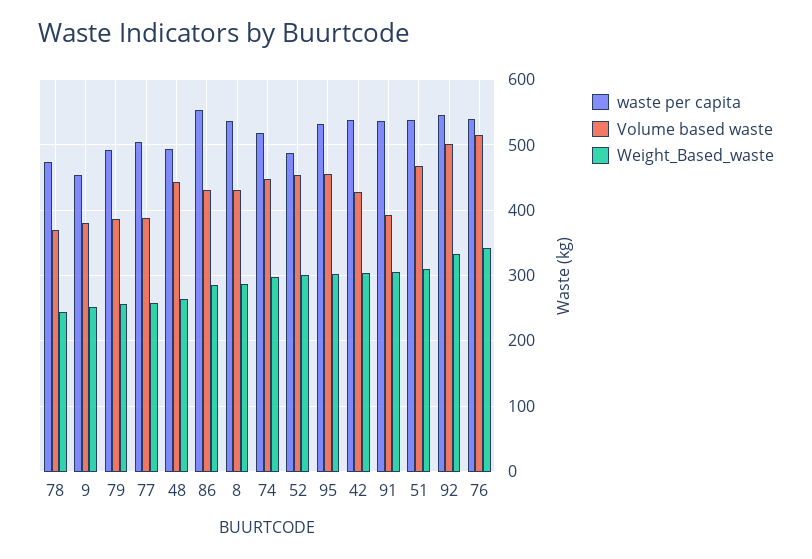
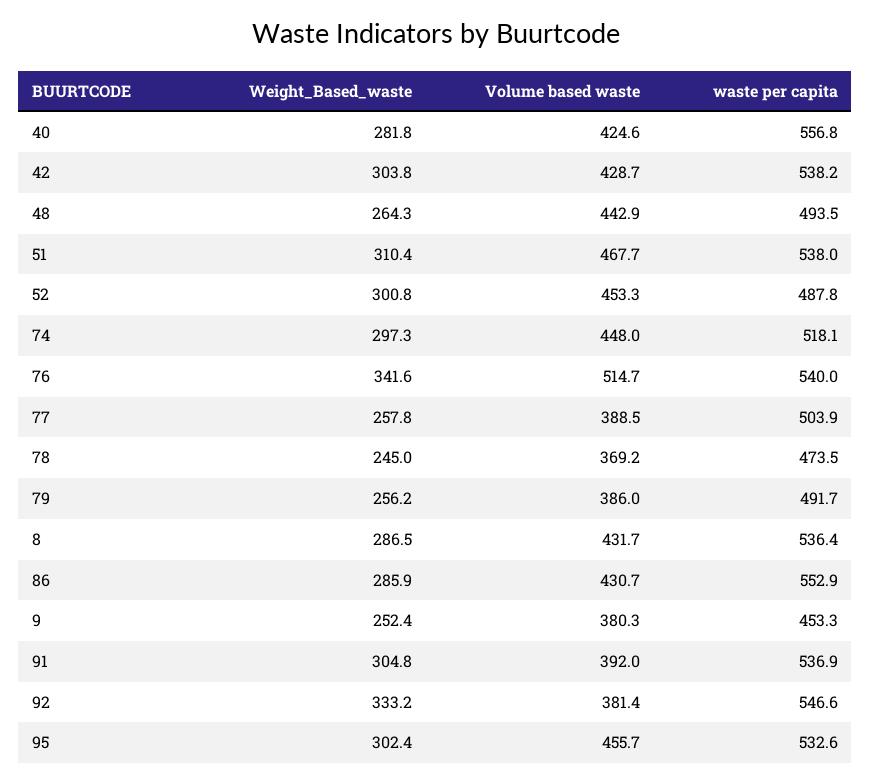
  {
    "waste per capita": {
      "78": 473.5,
      "9": 453.3,
      "79": 491.7,
      "77": 503.9,
      "48": 493.5,
      "86": 552.9,
      "8": 536.4,
      "74": 518.1,
      "52": 487.8,
      "95": 532.6,
      "42": 538.2,
      "91": 536.9,
      "51": 538,
      "92": 546.6,
-     "76": 540
+     "76": 540,
+     "40": 556.8
    },
    "Volume based waste": {
      "78": 369.2,
      "9": 380.3,
      "79": 386,
      "77": 388.5,
      "48": 442.9,
      "86": 430.7,
      "8": 431.7,
      "74": 448,
      "52": 453.3,
      "95": 455.7,
      "42": 428.7,
      "91": 392,
      "51": 467.7,
-     "92": 500,
+     "92": 381.4,
-     "76": 514.7
+     "76": 514.7,
+     "40": 424.6
    },
    "Weight_Based_waste": {
      "78": 245,
      "9": 252.4,
      "79": 256.2,
      "77": 257.8,
      "48": 264.3,
      "86": 285.9,
      "8": 286.5,
      "74": 297.3,
      "52": 300.8,
      "95": 302.4,
      "42": 303.8,
      "91": 304.8,
      "51": 310.4,
      "92": 333.2,
-     "76": 341.6
+     "76": 341.6,
+     "40": 281.8
    }
  }

